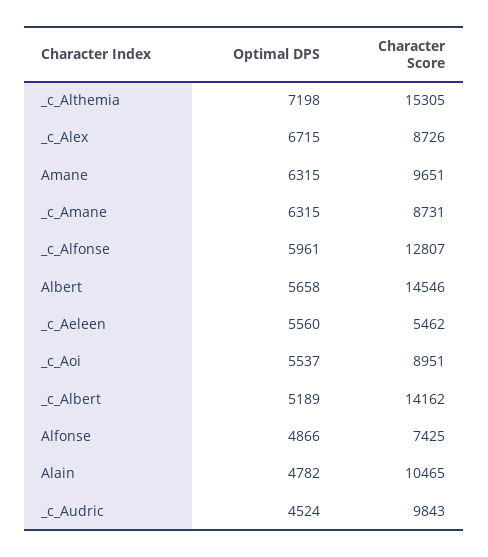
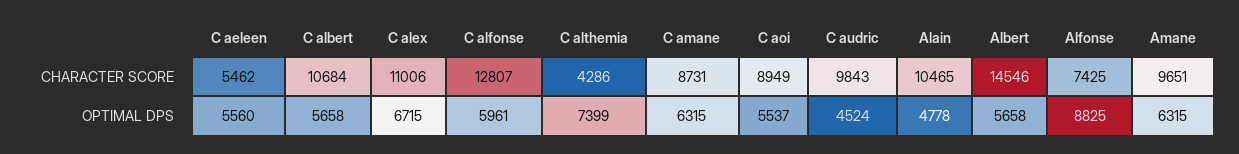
  {
    "Optimal DPS": {
-     "_c_Althemia": 7198,
+     "_c_Althemia": 7399,
      "_c_Alex": 6715,
      "Amane": 6315,
      "_c_Amane": 6315,
      "_c_Alfonse": 5961,
      "Albert": 5658,
      "_c_Aeleen": 5560,
      "_c_Aoi": 5537,
-     "_c_Albert": 5189,
+     "_c_Albert": 5658,
-     "Alfonse": 4866,
+     "Alfonse": 8825,
-     "Alain": 4782,
+     "Alain": 4778,
      "_c_Audric": 4524
    },
    "Character Score": {
-     "_c_Althemia": 15305,
+     "_c_Althemia": 4286,
-     "_c_Alex": 8726,
+     "_c_Alex": 11006,
      "Amane": 9651,
      "_c_Amane": 8731,
      "_c_Alfonse": 12807,
      "Albert": 14546,
      "_c_Aeleen": 5462,
-     "_c_Aoi": 8951,
+     "_c_Aoi": 8949,
-     "_c_Albert": 14162,
+     "_c_Albert": 10684,
      "Alfonse": 7425,
      "Alain": 10465,
      "_c_Audric": 9843
    }
  }

